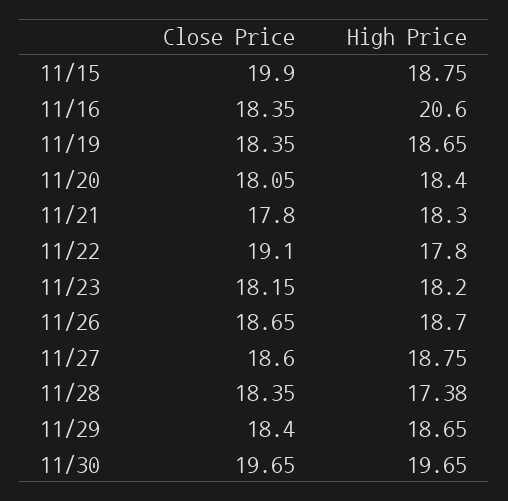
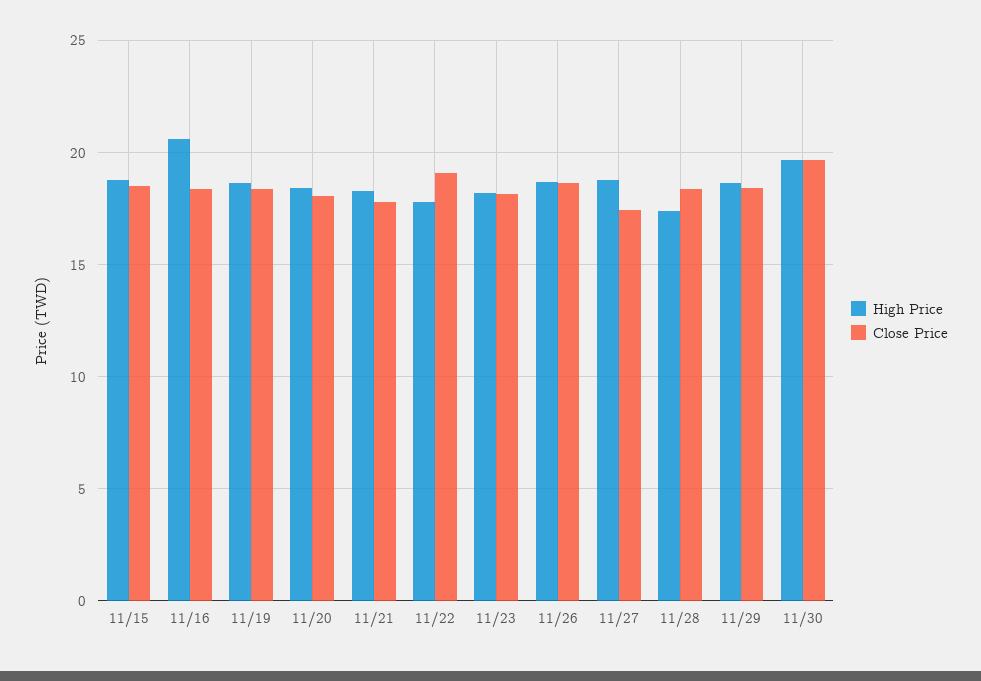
  {
    "Close Price": {
-     "11/15": 19.9,
+     "11/15": 18.5,
      "11/16": 18.35,
      "11/19": 18.35,
      "11/20": 18.05,
      "11/21": 17.8,
      "11/22": 19.1,
      "11/23": 18.15,
      "11/26": 18.65,
-     "11/27": 18.6,
+     "11/27": 17.5,
      "11/28": 18.35,
      "11/29": 18.4,
      "11/30": 19.65
    },
    "High Price": {
      "11/15": 18.75,
      "11/16": 20.6,
      "11/19": 18.65,
      "11/20": 18.4,
      "11/21": 18.3,
      "11/22": 17.8,
      "11/23": 18.2,
      "11/26": 18.7,
      "11/27": 18.75,
      "11/28": 17.38,
      "11/29": 18.65,
      "11/30": 19.65
    }
  }

